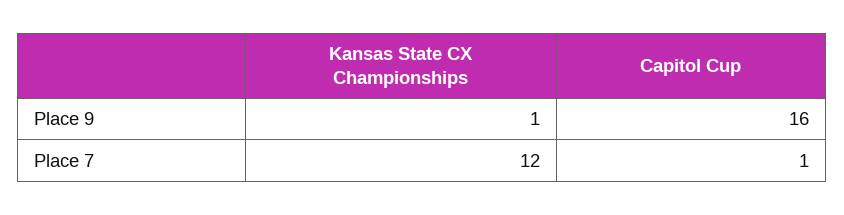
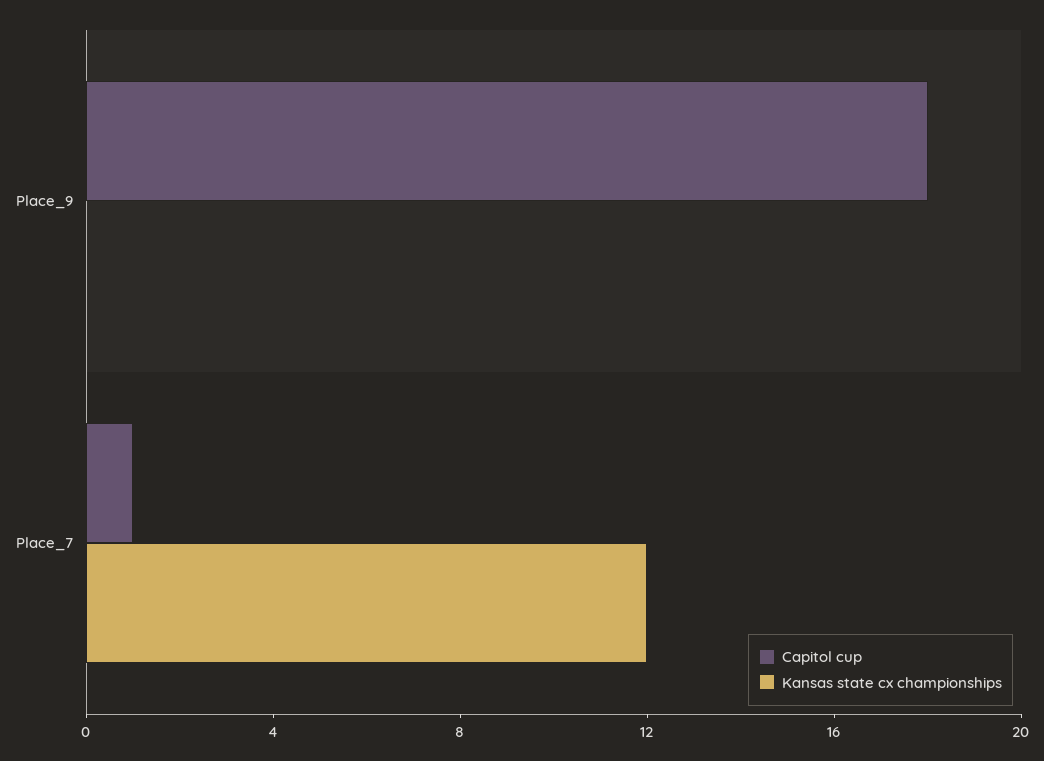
  {
    "Kansas State CX Championships": {
-     "Place 9": 1,
+     "Place 9": 0,
      "Place 7": 12
    },
    "Capitol Cup": {
-     "Place 9": 16,
+     "Place 9": 18,
      "Place 7": 1
    }
  }

